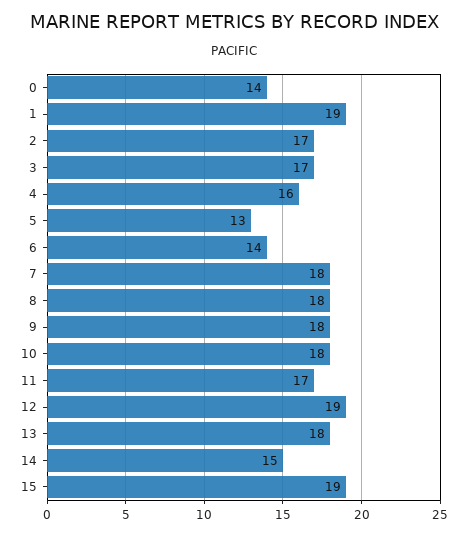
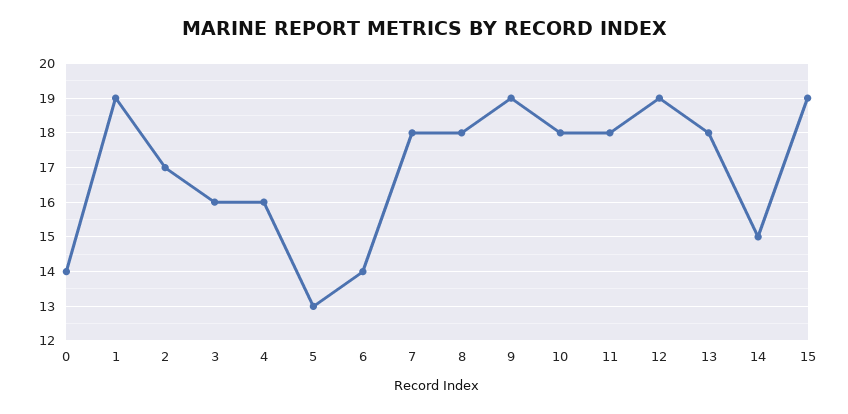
  {
    "0": 14,
    "1": 19,
    "2": 17,
-   "3": 17,
+   "3": 16,
    "4": 16,
    "5": 13,
    "6": 14,
    "7": 18,
    "8": 18,
-   "9": 18,
+   "9": 19,
    "10": 18,
-   "11": 17,
+   "11": 18,
    "12": 19,
    "13": 18,
    "14": 15,
    "15": 19
  }

